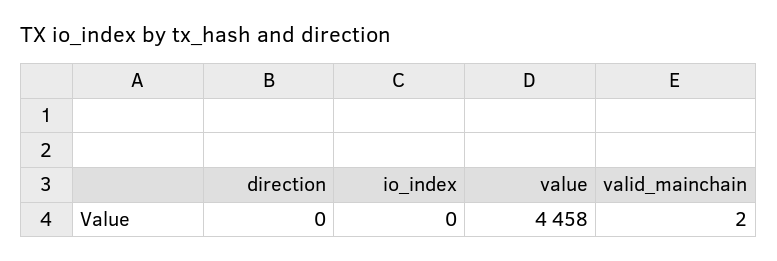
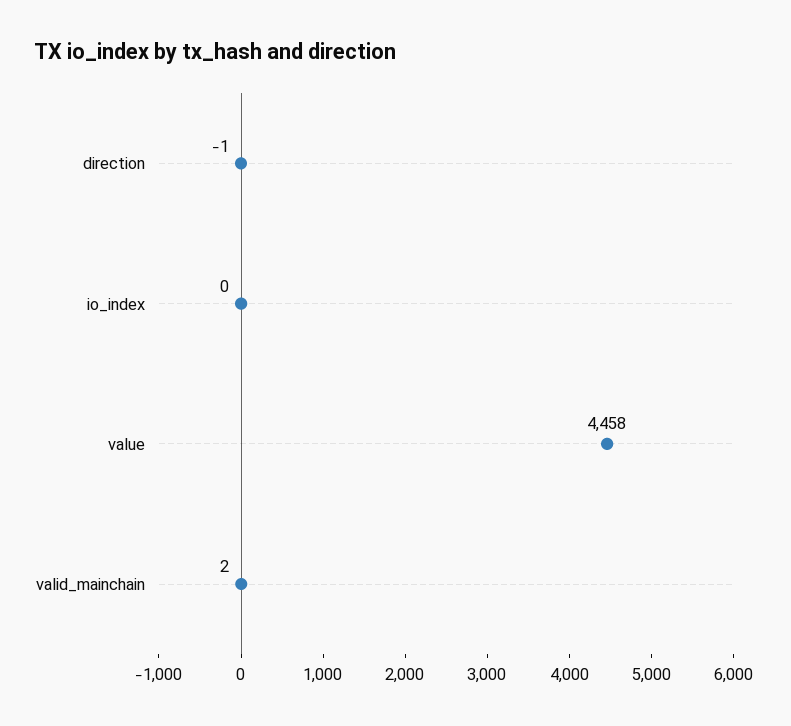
  {
-   "direction": 0,
+   "direction": -1,
    "io_index": 0,
    "value": 4458,
    "valid_mainchain": 2
  }

